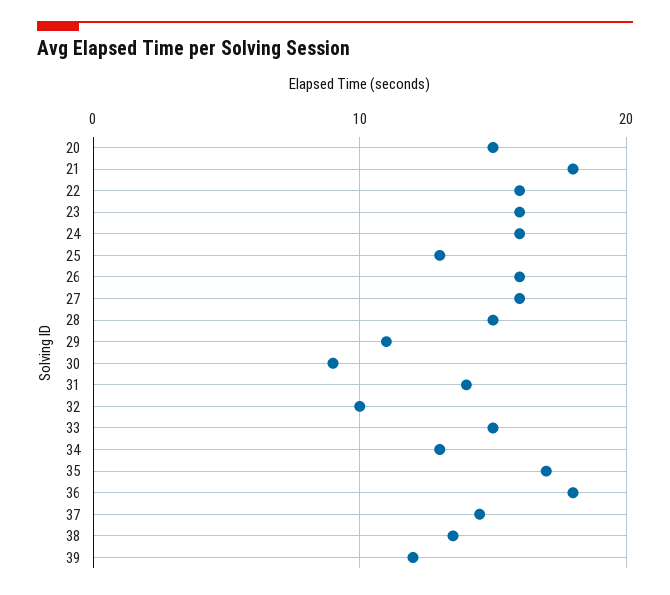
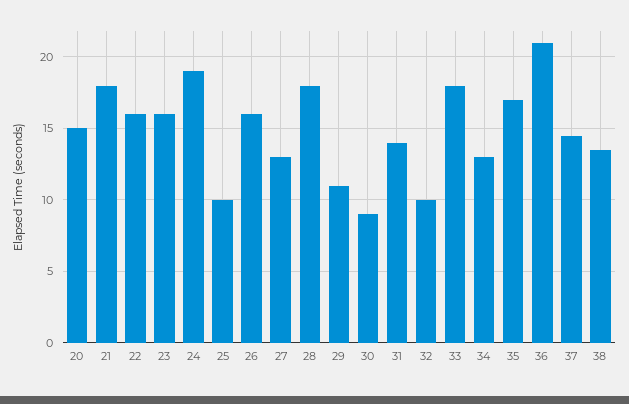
  {
    "20": 15,
    "21": 18,
    "22": 16,
    "23": 16,
-   "24": 16,
+   "24": 19,
-   "25": 13,
+   "25": 10,
    "26": 16,
-   "27": 16,
+   "27": 13,
-   "28": 15,
+   "28": 18,
    "29": 11,
    "30": 9,
    "31": 14,
    "32": 10,
-   "33": 15,
+   "33": 18,
    "34": 13,
    "35": 17,
-   "36": 18,
+   "36": 21,
    "37": 14.5,
-   "38": 13.5,
+   "38": 13.5
-   "39": 12
  }

